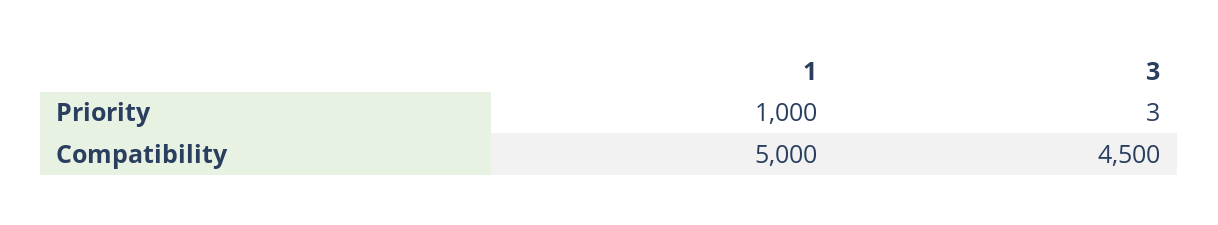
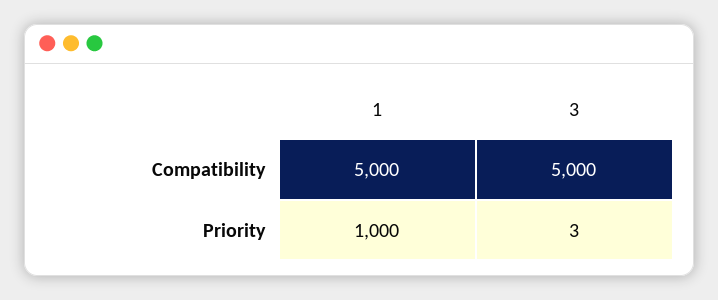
  {
    "1": {
      "Priority": 1000,
      "Compatibility": 5000
    },
    "3": {
      "Priority": 3,
-     "Compatibility": 4500
+     "Compatibility": 5000
    }
  }

